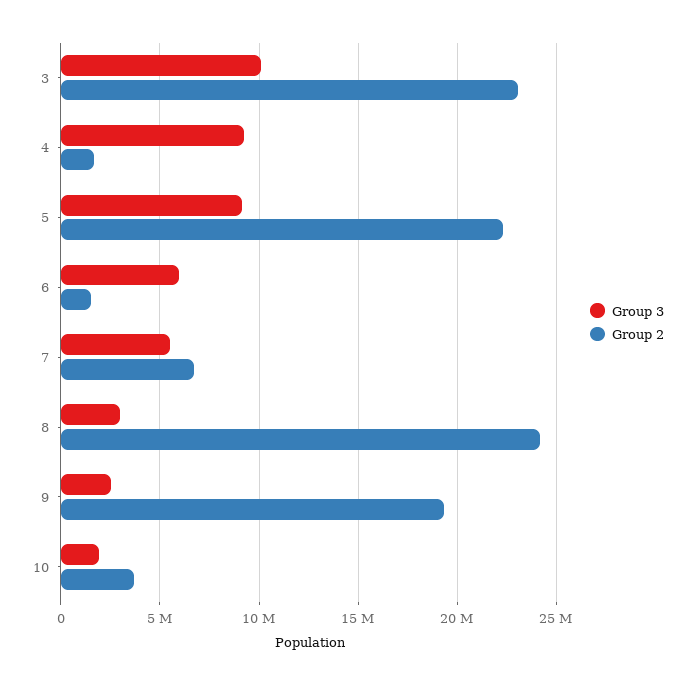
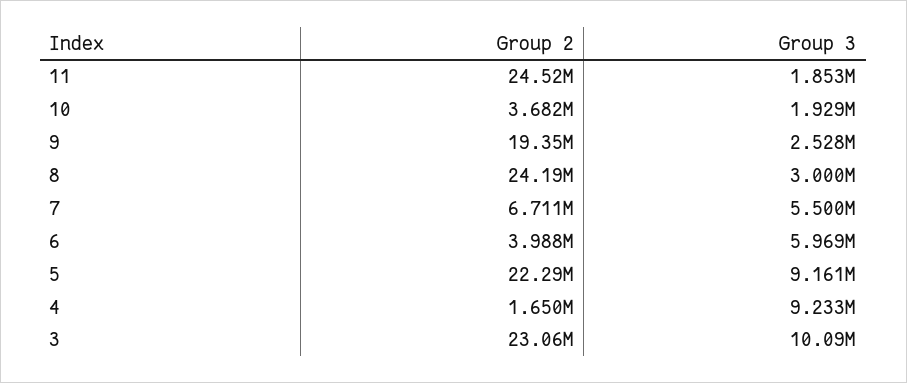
  {
    "Group 3": {
      "3": 10090000,
      "4": 9233000,
      "5": 9161000,
      "6": 5969000,
      "7": 5500000,
      "8": 3000000,
      "9": 2528000,
-     "10": 1929000
+     "10": 1929000,
+     "11": 1853000
    },
    "Group 2": {
      "3": 23060000,
      "4": 1650000,
      "5": 22290000,
-     "6": 1500000,
+     "6": 3988000,
      "7": 6711000,
      "8": 24190000,
      "9": 19350000,
-     "10": 3682000
+     "10": 3682000,
+     "11": 24520000
    }
  }

